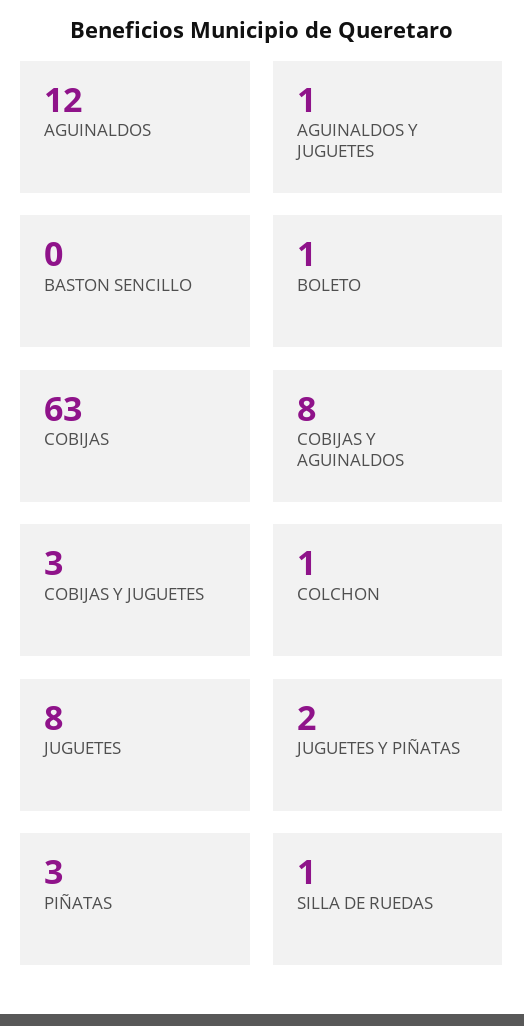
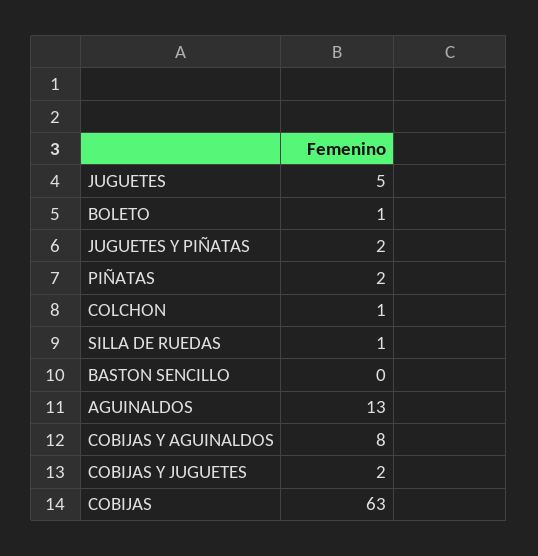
  {
-   "AGUINALDOS": 12,
+   "AGUINALDOS": 13,
-   "AGUINALDOS Y JUGUETES": 1,
    "BASTON SENCILLO": 0,
    "BOLETO": 1,
    "COBIJAS": 63,
    "COBIJAS Y AGUINALDOS": 8,
-   "COBIJAS Y JUGUETES": 3,
+   "COBIJAS Y JUGUETES": 2,
    "COLCHON": 1,
-   "JUGUETES": 8,
+   "JUGUETES": 5,
    "JUGUETES Y PIÑATAS": 2,
-   "PIÑATAS": 3,
+   "PIÑATAS": 2,
    "SILLA DE RUEDAS": 1
  }

